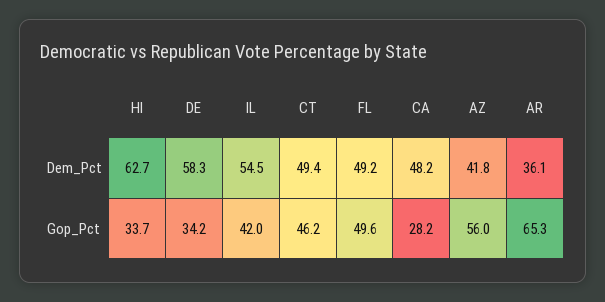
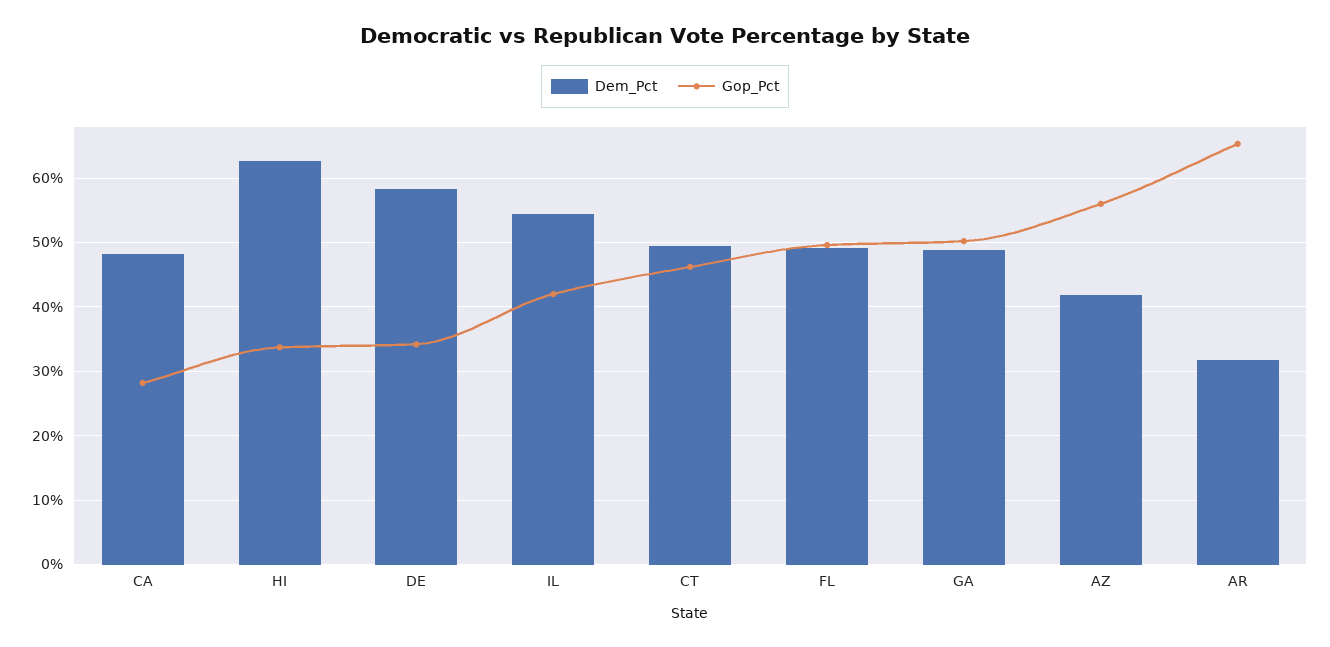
  {
    "Dem_Pct": {
      "HI": 62.7,
      "DE": 58.3,
      "IL": 54.5,
      "CT": 49.4,
      "FL": 49.2,
      "CA": 48.2,
      "AZ": 41.8,
-     "AR": 36.1
+     "AR": 32,
+     "GA": 49
    },
    "Gop_Pct": {
      "HI": 33.7,
      "DE": 34.2,
      "IL": 42,
      "CT": 46.2,
      "FL": 49.6,
      "CA": 28.2,
      "AZ": 56,
-     "AR": 65.3
+     "AR": 65.3,
+     "GA": 50
    }
  }

